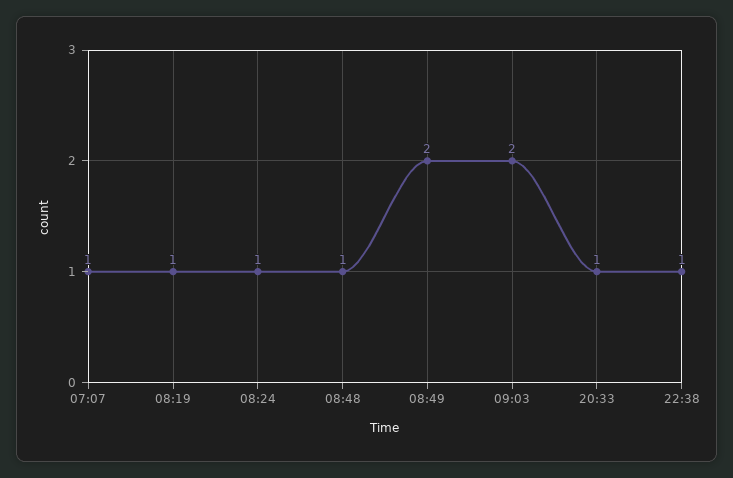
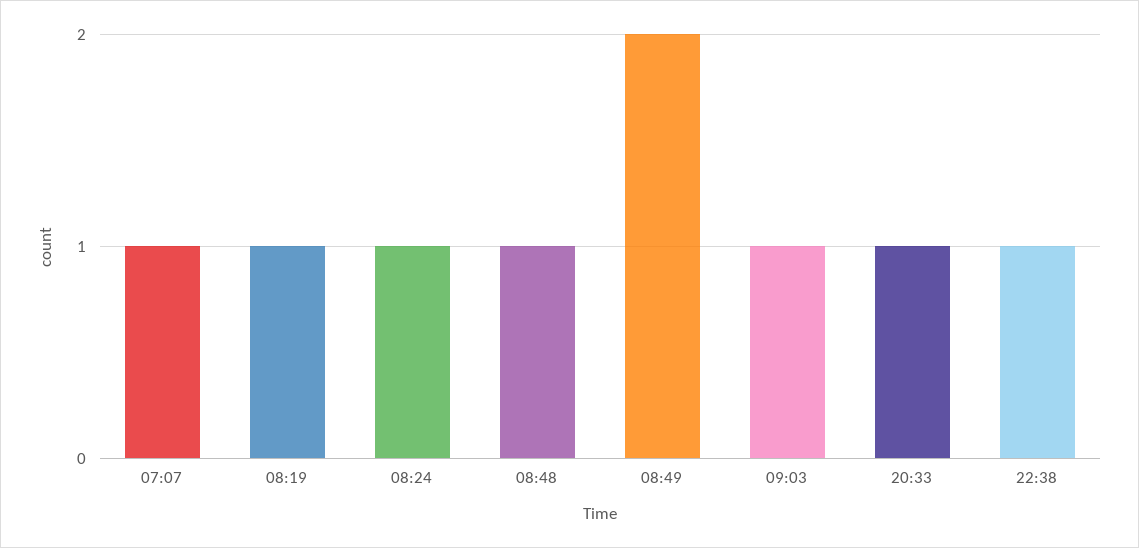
  {
    "07:07": 1,
    "08:19": 1,
    "08:24": 1,
    "08:48": 1,
    "08:49": 2,
-   "09:03": 2,
+   "09:03": 1,
    "20:33": 1,
    "22:38": 1
  }

